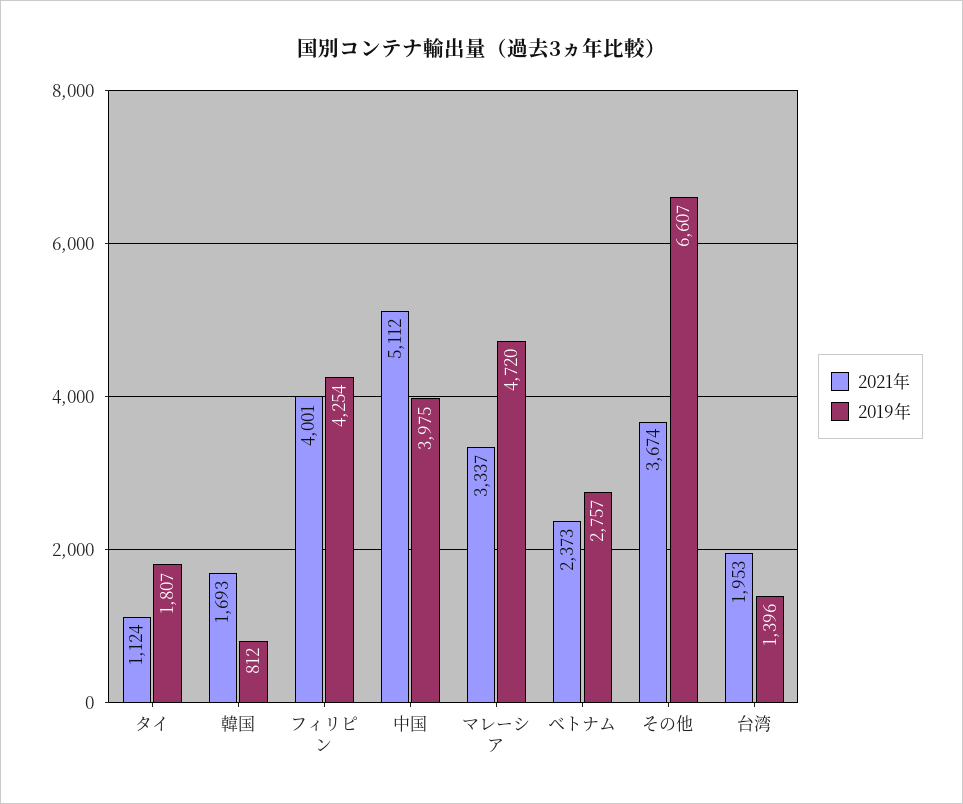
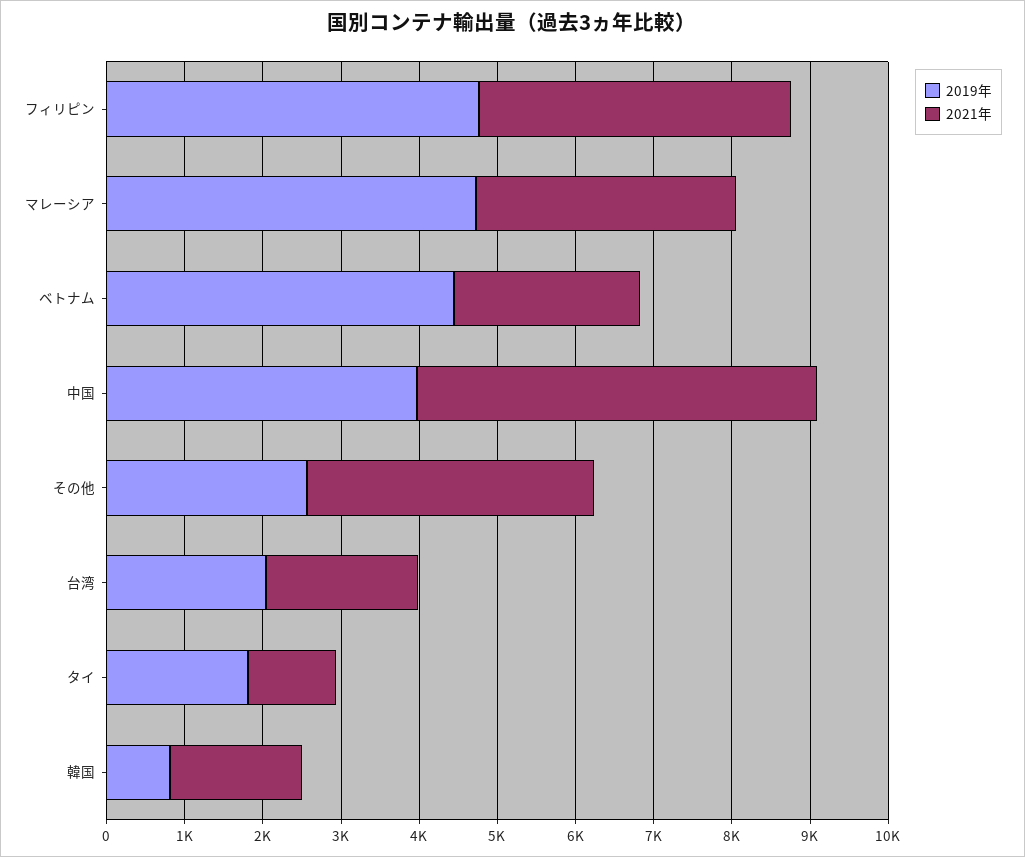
  {
    "2021年": {
      "タイ": 1124,
      "韓国": 1693,
      "フィリピン": 4001,
      "中国": 5112,
      "マレーシア": 3337,
      "ベトナム": 2373,
      "その他": 3674,
      "台湾": 1953
    },
    "2019年": {
      "タイ": 1807,
      "韓国": 812,
-     "フィリピン": 4254,
+     "フィリピン": 4800,
      "中国": 3975,
      "マレーシア": 4720,
-     "ベトナム": 2757,
+     "ベトナム": 4400,
-     "その他": 6607,
+     "その他": 2600,
-     "台湾": 1396
+     "台湾": 2000
    }
  }

